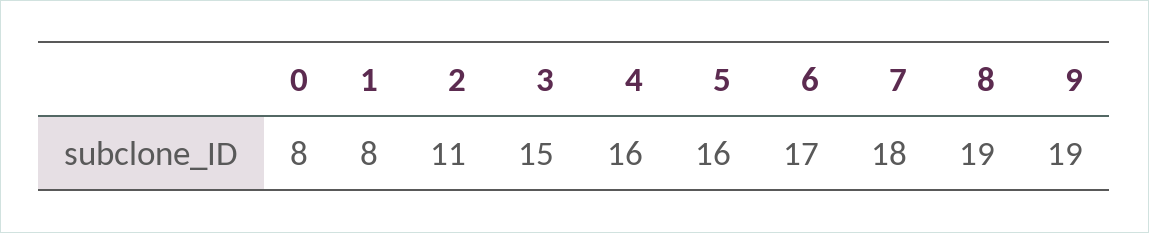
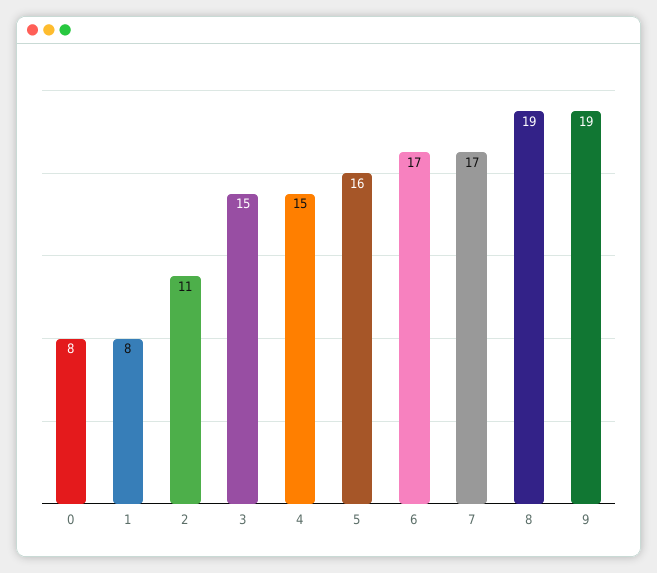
  {
    "0": 8,
    "1": 8,
    "2": 11,
    "3": 15,
-   "4": 16,
+   "4": 15,
    "5": 16,
    "6": 17,
-   "7": 18,
+   "7": 17,
    "8": 19,
    "9": 19
  }

